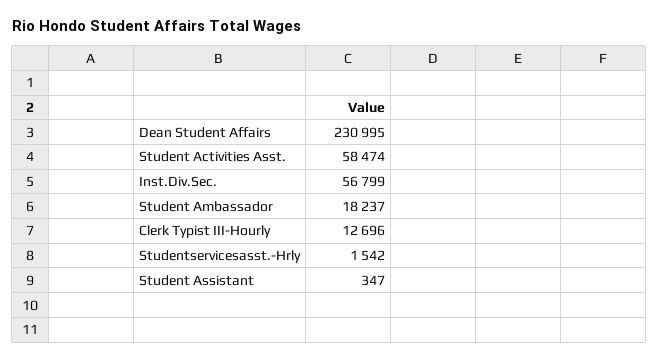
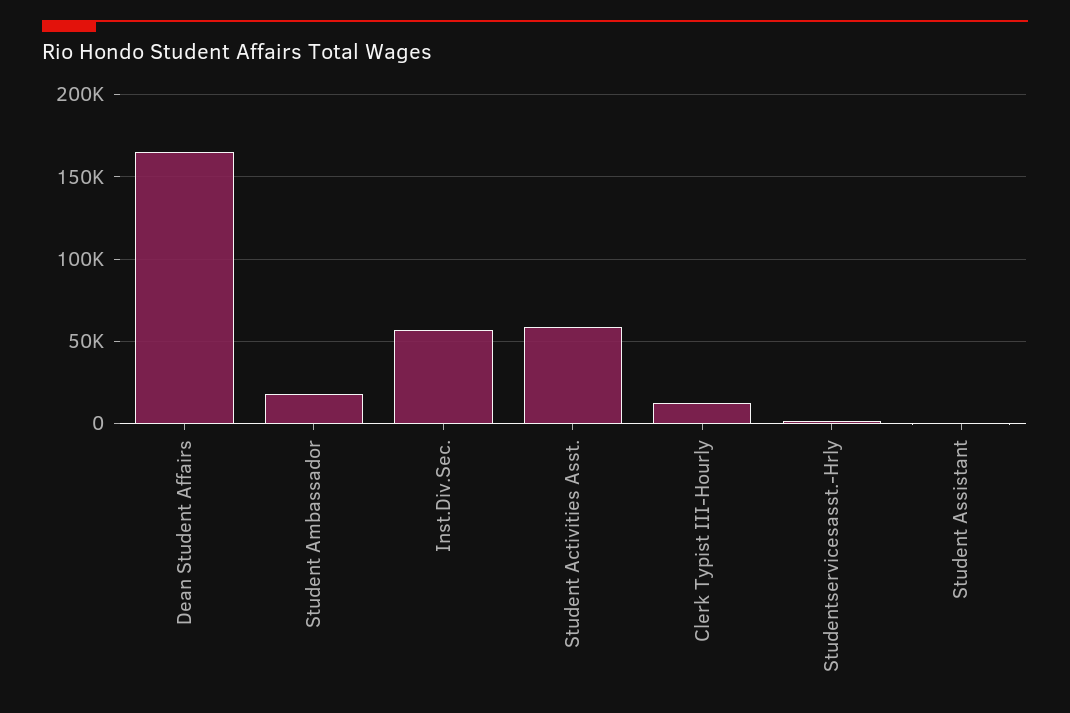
  {
-   "Dean Student Affairs": 230995,
+   "Dean Student Affairs": 165000,
    "Student Activities Asst.": 58474,
    "Inst.Div.Sec.": 56799,
    "Student Ambassador": 18237,
    "Clerk Typist III-Hourly": 12696,
    "Studentservicesasst.-Hrly": 1542,
    "Student Assistant": 347
  }

